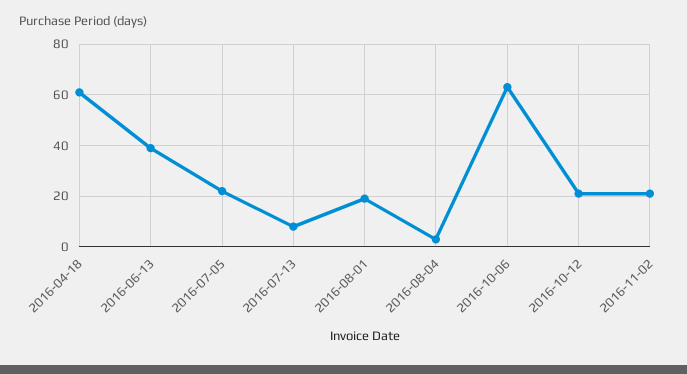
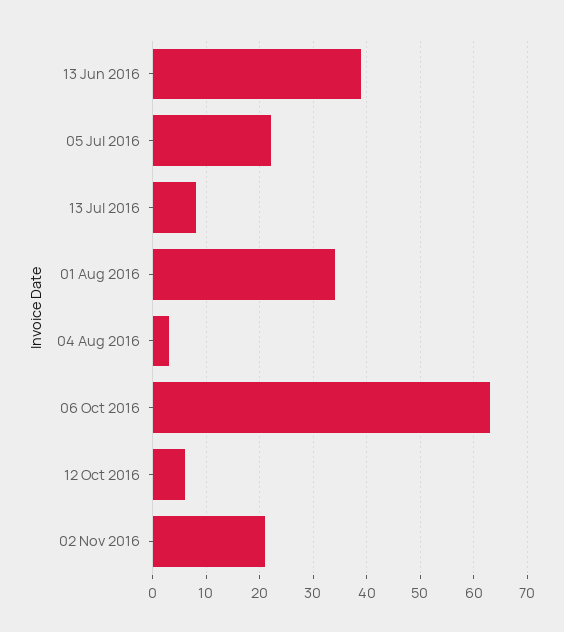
  {
-   "2016-04-18": 60,
    "2016-06-13": 40,
    "2016-07-05": 20,
    "2016-07-13": 10,
-   "2016-08-01": 20,
+   "2016-08-01": 35,
    "2016-08-04": 5,
    "2016-10-06": 65,
-   "2016-10-12": 20,
+   "2016-10-12": 5,
    "2016-11-02": 20
  }

